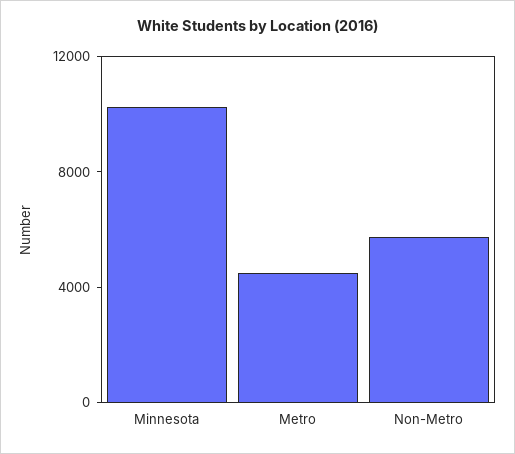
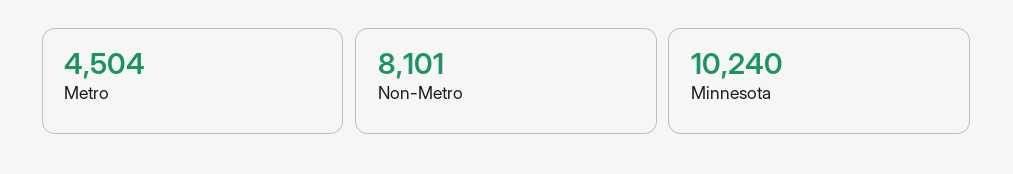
  {
    "Minnesota": 10240,
    "Metro": 4504,
-   "Non-Metro": 6000
+   "Non-Metro": 8101
  }

